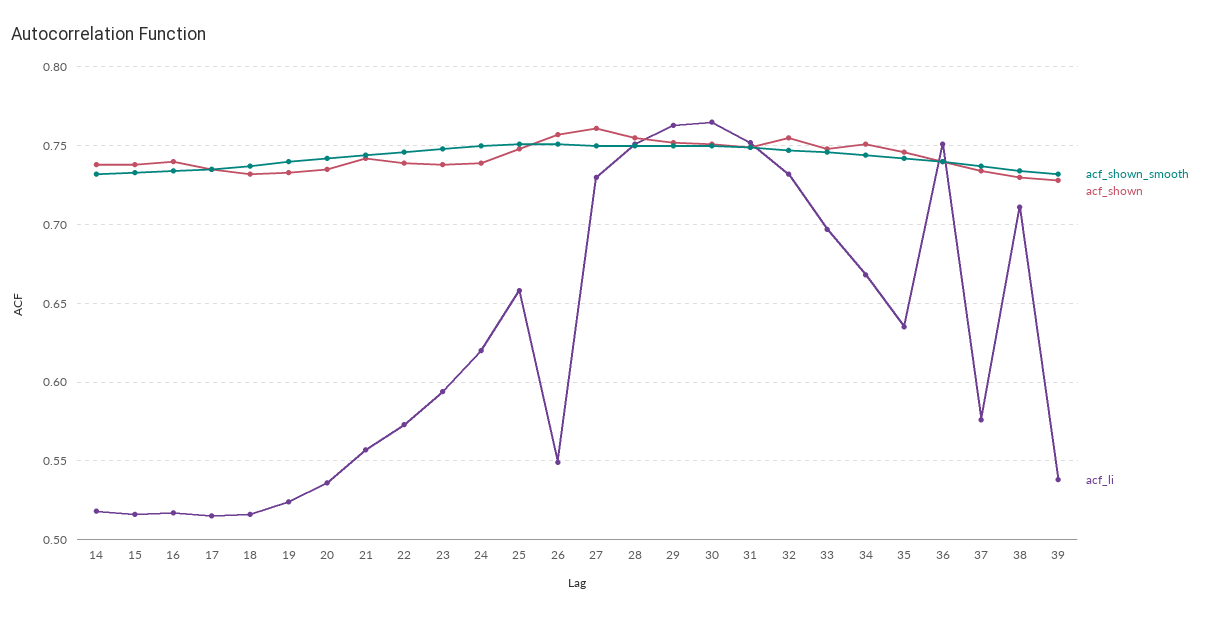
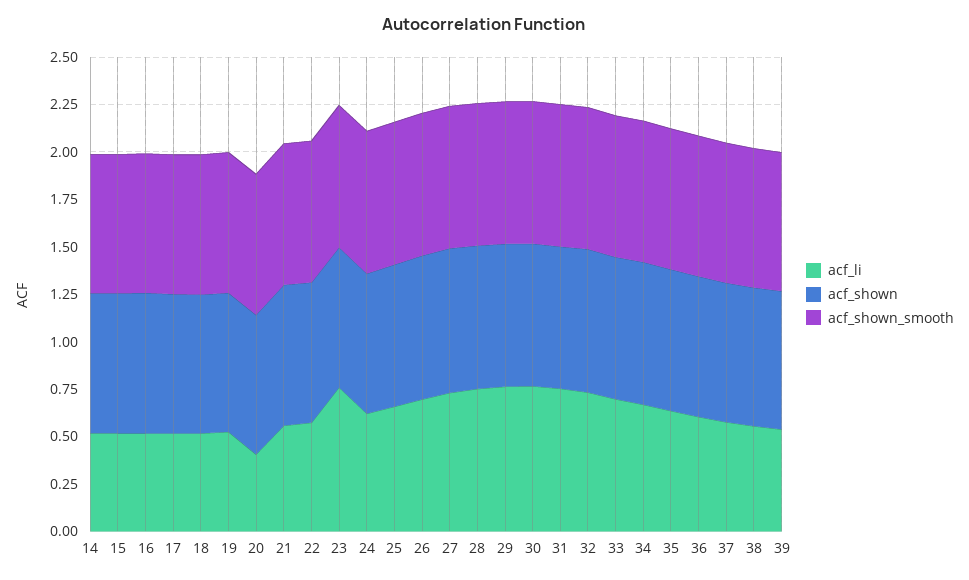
  {
    "acf_shown_smooth": {
      "14": 0.73,
      "15": 0.735,
      "16": 0.735,
      "17": 0.735,
      "18": 0.735,
      "19": 0.74,
      "20": 0.74,
      "21": 0.745,
      "22": 0.745,
      "23": 0.75,
      "24": 0.75,
      "25": 0.75,
      "26": 0.75,
      "27": 0.75,
      "28": 0.75,
      "29": 0.75,
      "30": 0.75,
      "31": 0.75,
      "32": 0.745,
      "33": 0.745,
      "34": 0.745,
      "35": 0.74,
      "36": 0.74,
      "37": 0.735,
      "38": 0.735,
      "39": 0.73
    },
    "acf_shown": {
      "14": 0.74,
      "15": 0.74,
      "16": 0.74,
      "17": 0.735,
      "18": 0.73,
      "19": 0.735,
      "20": 0.735,
      "21": 0.74,
      "22": 0.74,
      "23": 0.74,
      "24": 0.74,
      "25": 0.75,
      "26": 0.755,
      "27": 0.76,
      "28": 0.755,
      "29": 0.75,
      "30": 0.75,
      "31": 0.75,
      "32": 0.755,
      "33": 0.75,
      "34": 0.75,
      "35": 0.745,
      "36": 0.74,
      "37": 0.735,
      "38": 0.73,
      "39": 0.73
    },
    "acf_li": {
      "14": 0.52,
      "15": 0.515,
      "16": 0.515,
      "17": 0.515,
      "18": 0.515,
      "19": 0.525,
-     "20": 0.535,
+     "20": 0.4,
      "21": 0.555,
      "22": 0.575,
-     "23": 0.595,
+     "23": 0.75,
      "24": 0.62,
      "25": 0.66,
-     "26": 0.55,
+     "26": 0.7,
      "27": 0.73,
      "28": 0.75,
      "29": 0.765,
      "30": 0.765,
      "31": 0.75,
      "32": 0.73,
      "33": 0.695,
      "34": 0.67,
      "35": 0.635,
-     "36": 0.75,
+     "36": 0.6,
      "37": 0.575,
-     "38": 0.71,
+     "38": 0.55,
      "39": 0.54
    }
  }

